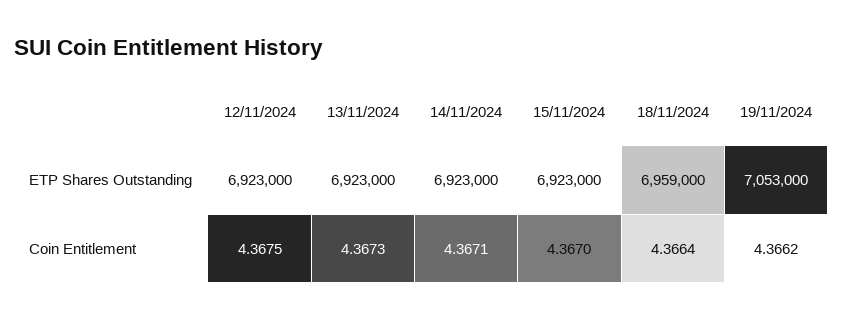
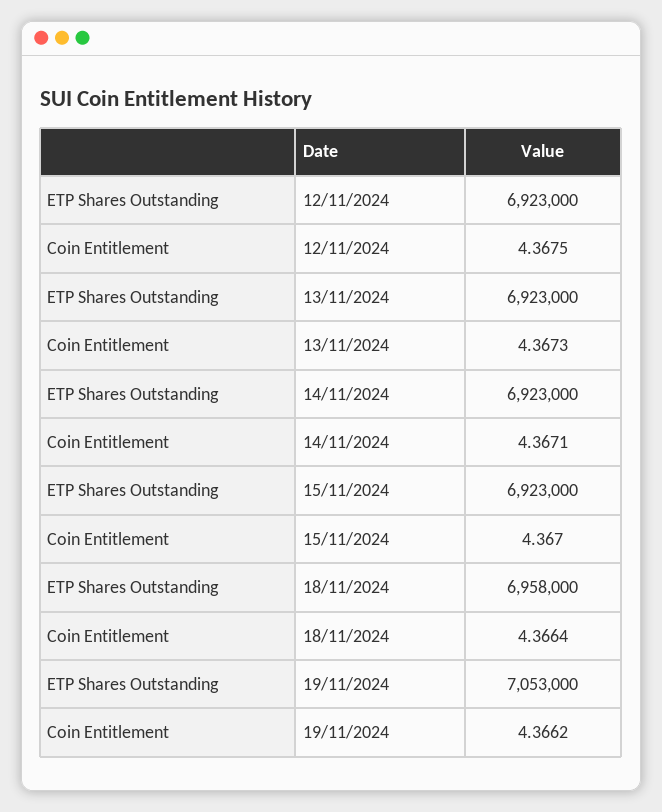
  {
    "12/11/2024": {
      "ETP Shares Outstanding": 6923000,
      "Coin Entitlement": 4.3675
    },
    "13/11/2024": {
      "ETP Shares Outstanding": 6923000,
      "Coin Entitlement": 4.3673
    },
    "14/11/2024": {
      "ETP Shares Outstanding": 6923000,
      "Coin Entitlement": 4.3671
    },
    "15/11/2024": {
      "ETP Shares Outstanding": 6923000,
      "Coin Entitlement": 4.367
    },
    "18/11/2024": {
-     "ETP Shares Outstanding": 6959000,
+     "ETP Shares Outstanding": 6958000,
      "Coin Entitlement": 4.3664
    },
    "19/11/2024": {
      "ETP Shares Outstanding": 7053000,
      "Coin Entitlement": 4.3662
    }
  }

